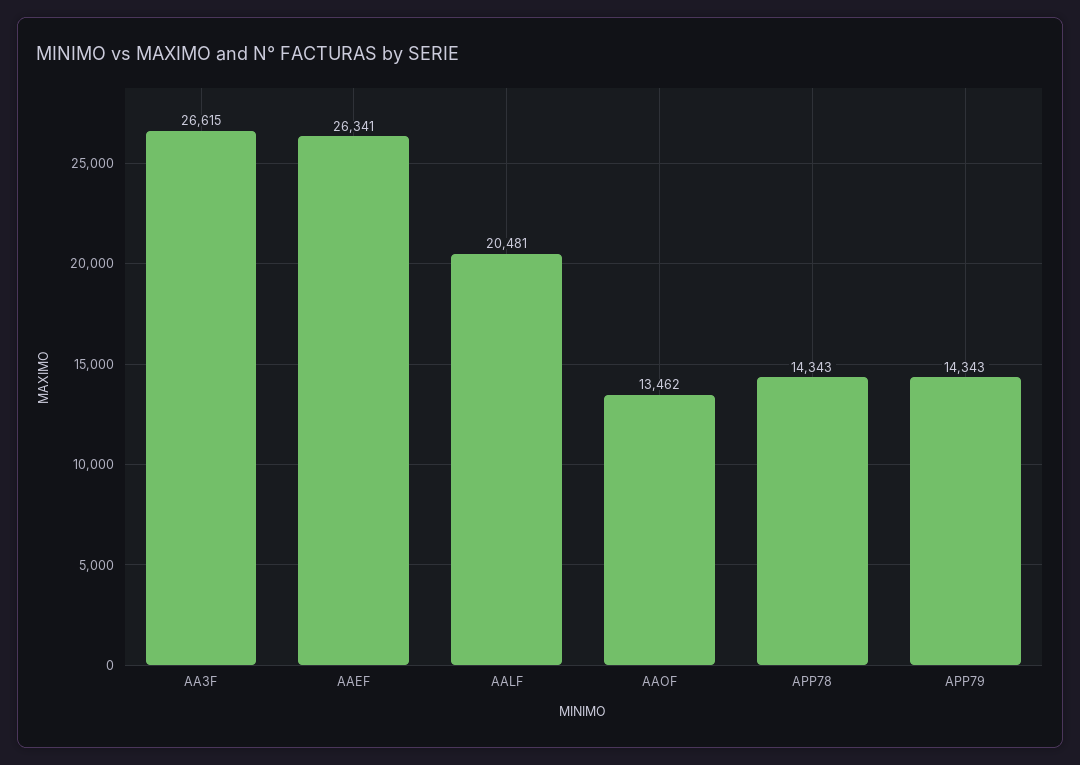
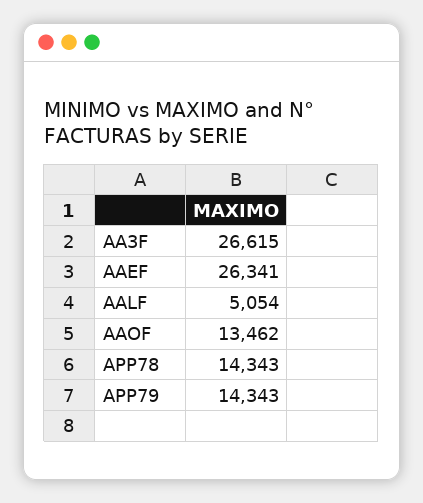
  {
    "AA3F": 26615,
    "AAEF": 26341,
-   "AALF": 20481,
+   "AALF": 5054,
    "AAOF": 13462,
    "APP78": 14343,
    "APP79": 14343
  }

